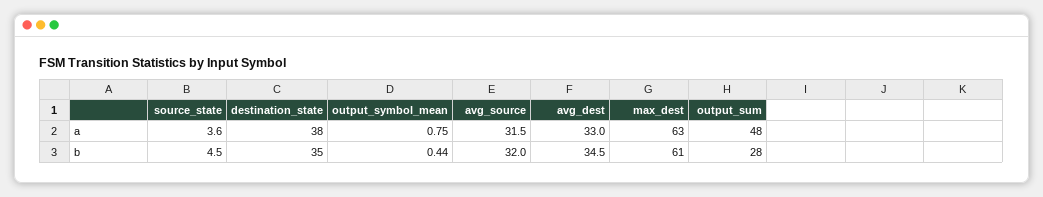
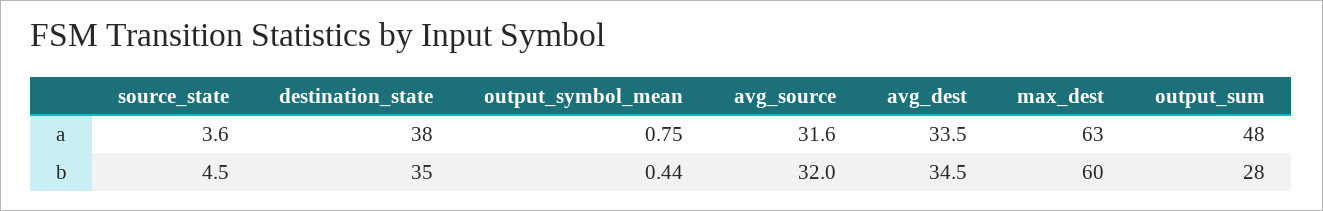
  {
    "source_state": {
      "a": 3.6,
      "b": 4.5
    },
    "destination_state": {
      "a": 38,
      "b": 35
    },
    "output_symbol_mean": {
      "a": 0.75,
      "b": 0.44
    },
    "avg_source": {
-     "a": 31.5,
+     "a": 31.6,
      "b": 32
    },
    "avg_dest": {
-     "a": 33,
+     "a": 33.5,
      "b": 34.5
    },
    "max_dest": {
      "a": 63,
-     "b": 61
+     "b": 60
    },
    "output_sum": {
      "a": 48,
      "b": 28
    }
  }

